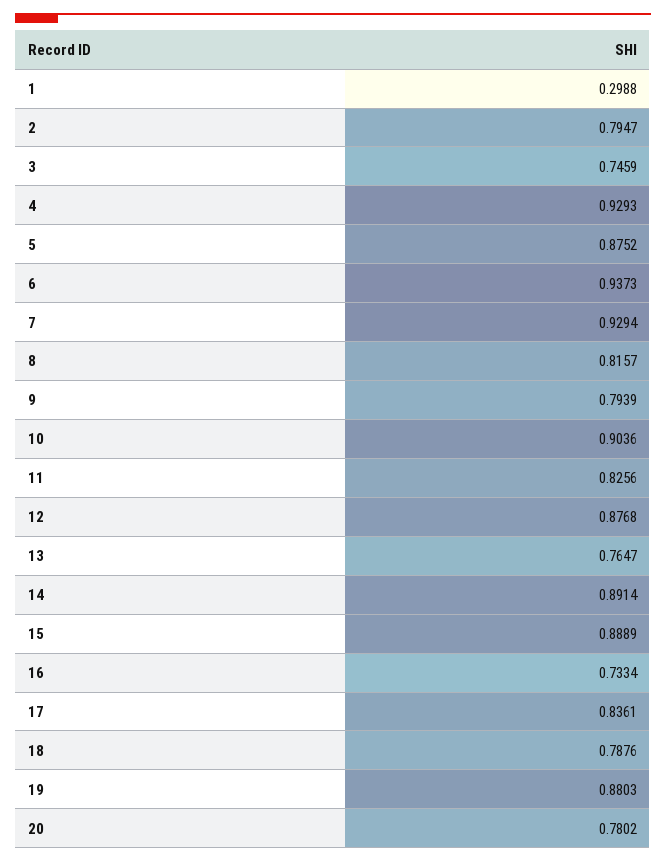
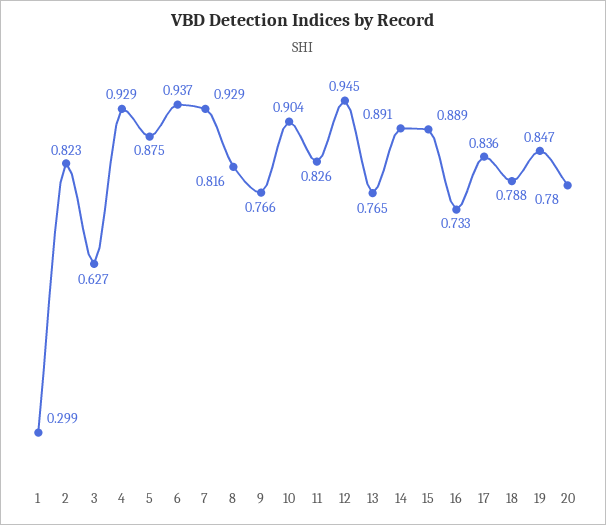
  {
    "1": 0.2988,
-   "2": 0.7947,
+   "2": 0.823,
-   "3": 0.7459,
+   "3": 0.627,
    "4": 0.9293,
    "5": 0.8752,
    "6": 0.9373,
    "7": 0.9294,
    "8": 0.8157,
-   "9": 0.7939,
+   "9": 0.766,
    "10": 0.9036,
    "11": 0.8256,
-   "12": 0.8768,
+   "12": 0.945,
    "13": 0.7647,
    "14": 0.8914,
    "15": 0.8889,
    "16": 0.7334,
    "17": 0.8361,
    "18": 0.7876,
-   "19": 0.8803,
+   "19": 0.847,
    "20": 0.7802
  }

